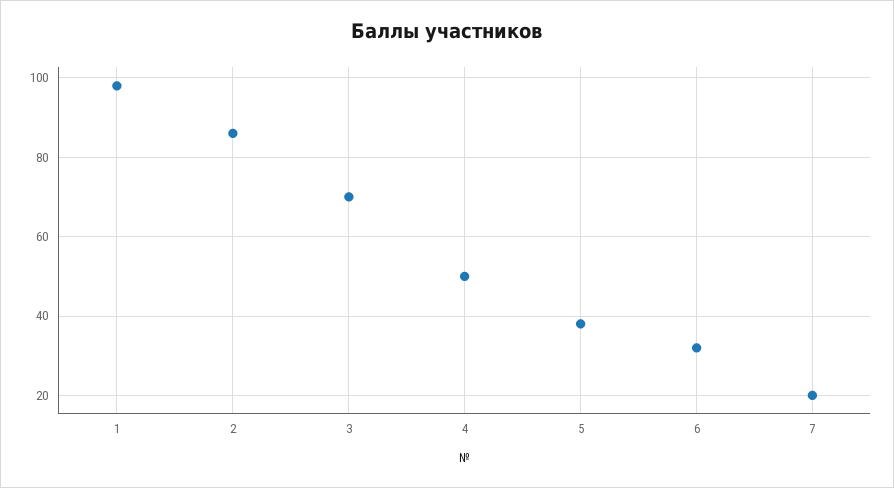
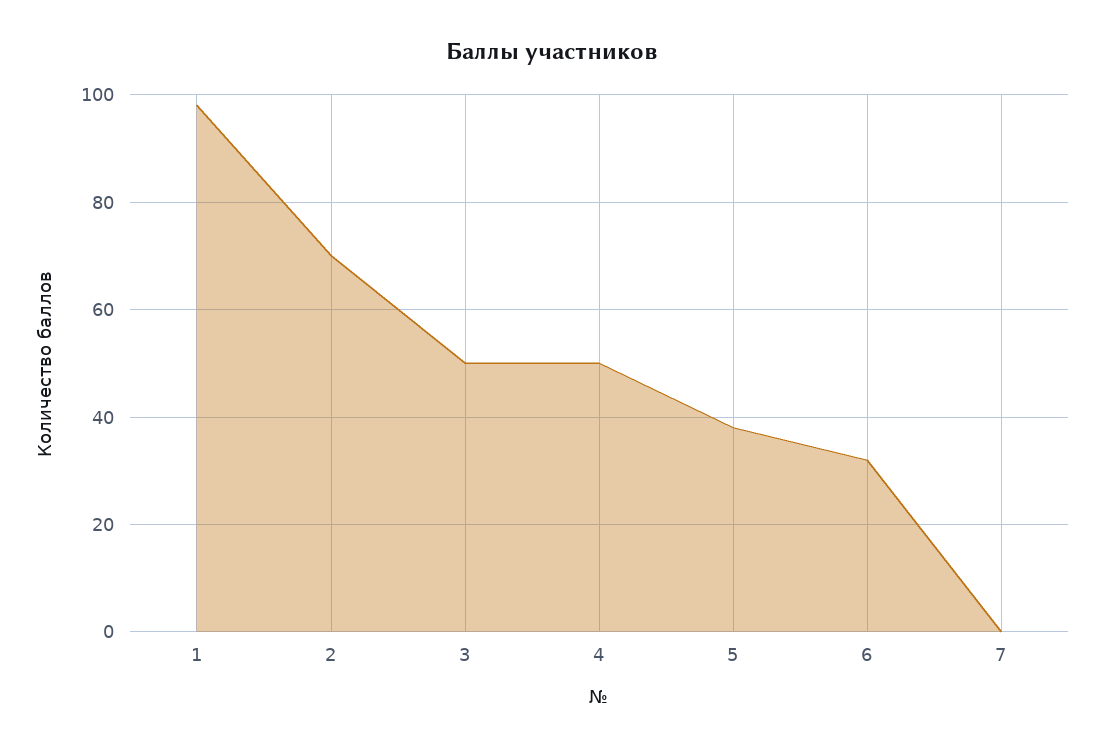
  {
    "1": 100,
-   "2": 85,
+   "2": 70,
-   "3": 70,
+   "3": 50,
    "4": 50,
    "5": 40,
    "6": 30,
-   "7": 20
+   "7": 0
  }

